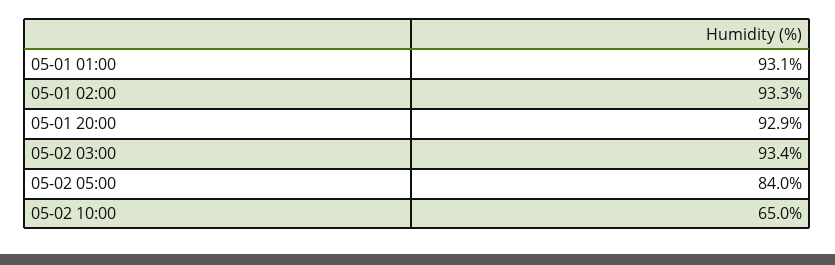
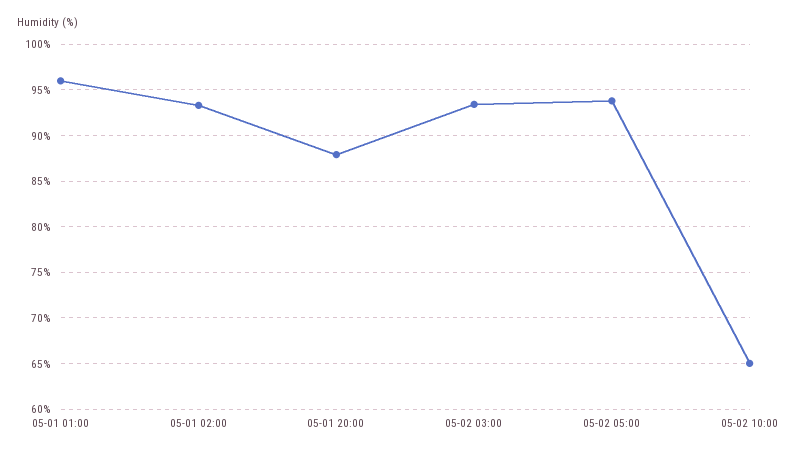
  {
-   "05-01 01:00": 93.1,
+   "05-01 01:00": 96,
    "05-01 02:00": 93.3,
-   "05-01 20:00": 92.9,
+   "05-01 20:00": 88,
    "05-02 03:00": 93.4,
-   "05-02 05:00": 84,
+   "05-02 05:00": 94,
    "05-02 10:00": 65
  }

